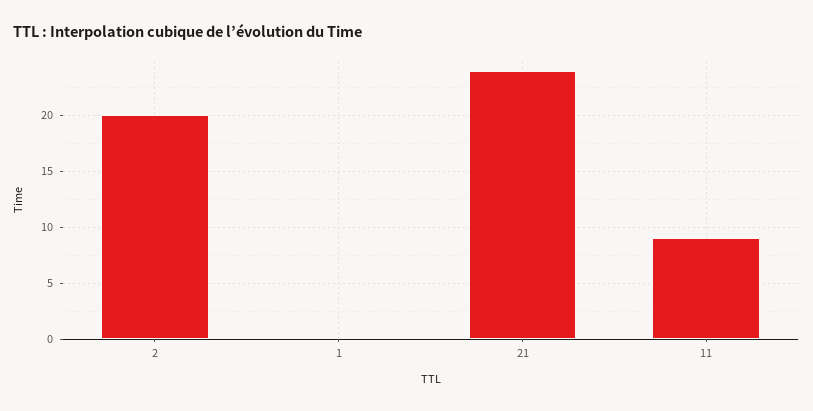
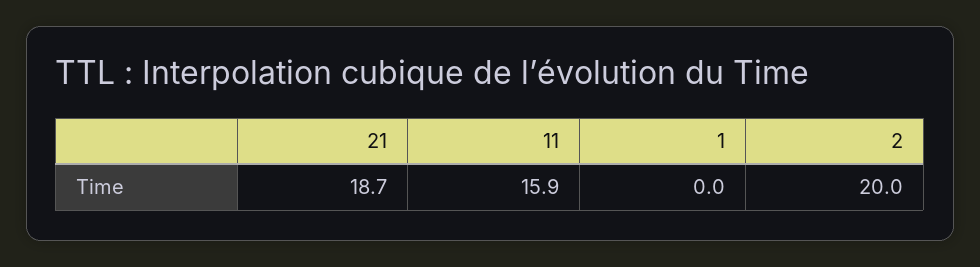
  {
    "2": 20,
    "1": 0,
-   "21": 24,
+   "21": 18.7,
-   "11": 9
+   "11": 15.9
  }

